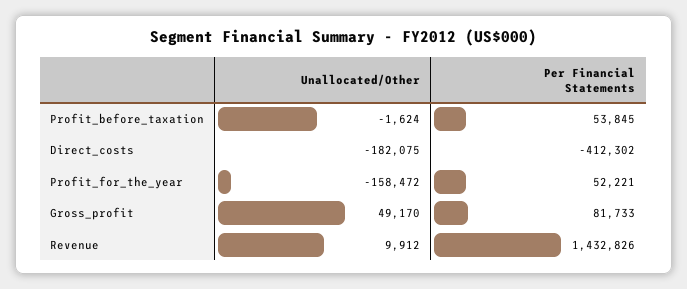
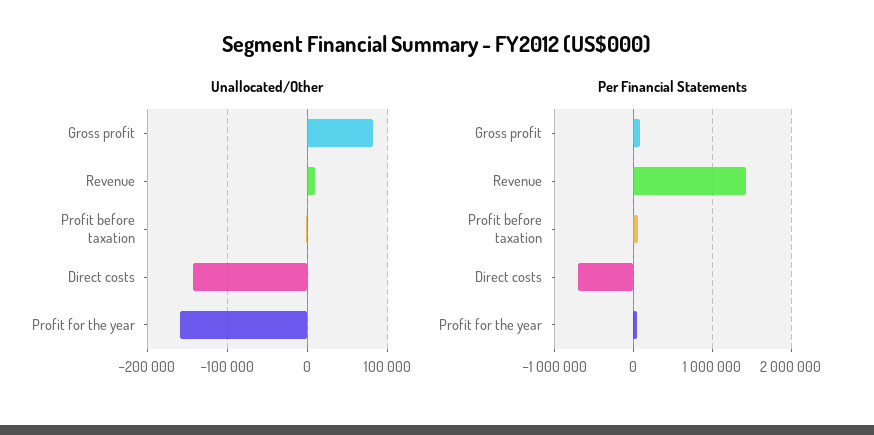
  {
    "Unallocated/Other": {
      "Profit_before_taxation": -1624,
-     "Direct_costs": -182075,
+     "Direct_costs": -140000,
      "Profit_for_the_year": -158472,
-     "Gross_profit": 49170,
+     "Gross_profit": 80000,
      "Revenue": 9912
    },
    "Per Financial Statements": {
      "Profit_before_taxation": 53845,
-     "Direct_costs": -412302,
+     "Direct_costs": -700000,
      "Profit_for_the_year": 52221,
      "Gross_profit": 81733,
      "Revenue": 1432826
    }
  }

